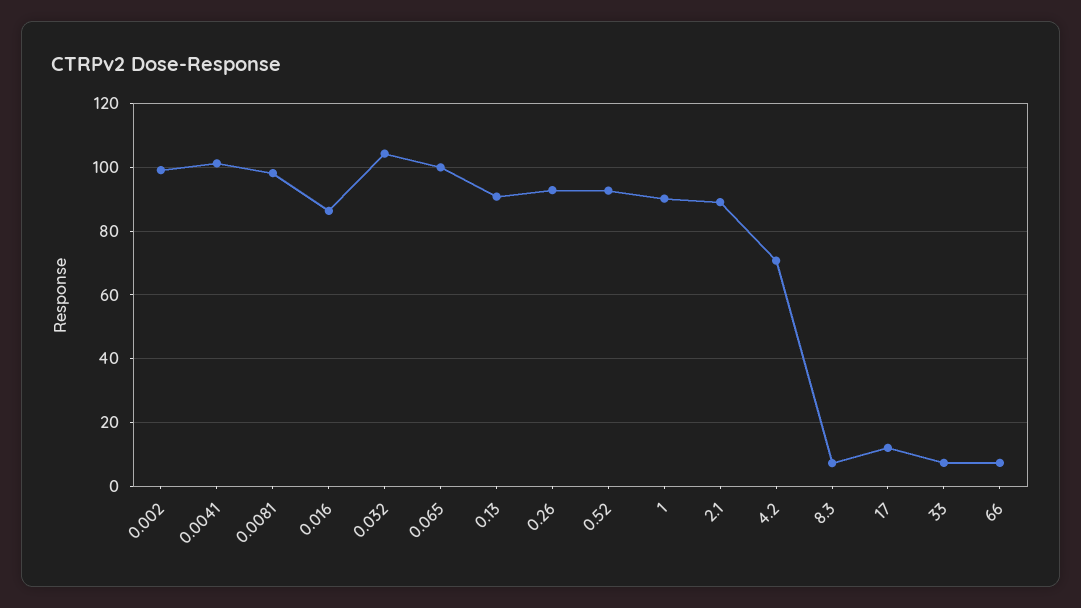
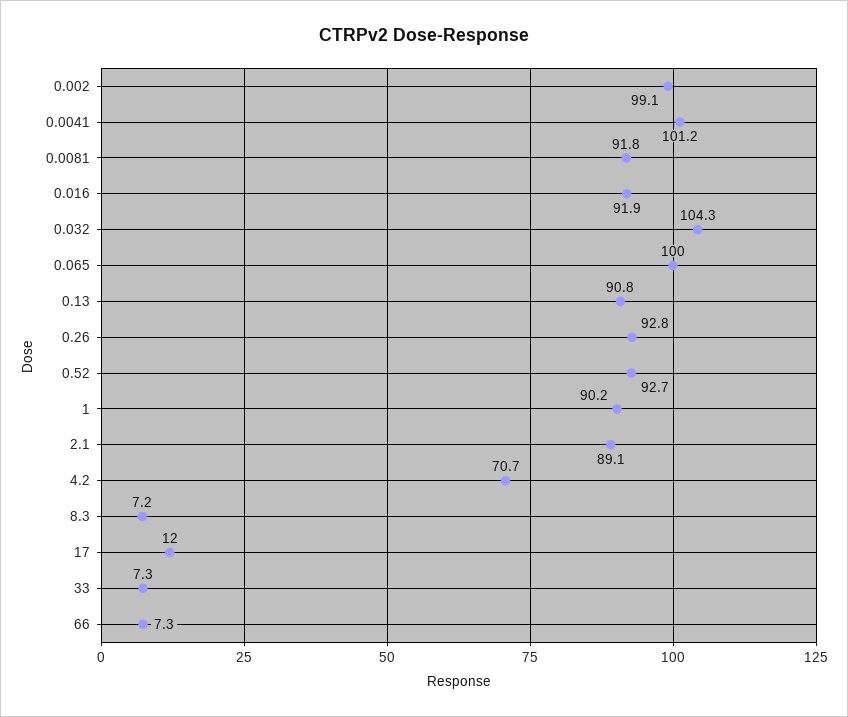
  {
    "0.002": 99.1,
    "0.0041": 101.2,
-   "0.0081": 98,
+   "0.0081": 91.8,
-   "0.016": 86,
+   "0.016": 91.9,
    "0.032": 104.3,
    "0.065": 100,
    "0.13": 90.8,
    "0.26": 92.8,
    "0.52": 92.7,
    "1": 90.2,
    "2.1": 89.1,
    "4.2": 70.7,
    "8.3": 7.2,
    "17": 12,
    "33": 7.3,
    "66": 7.3
  }

